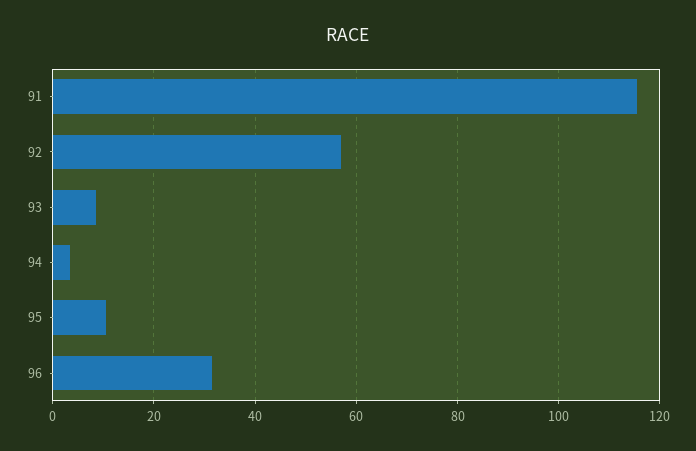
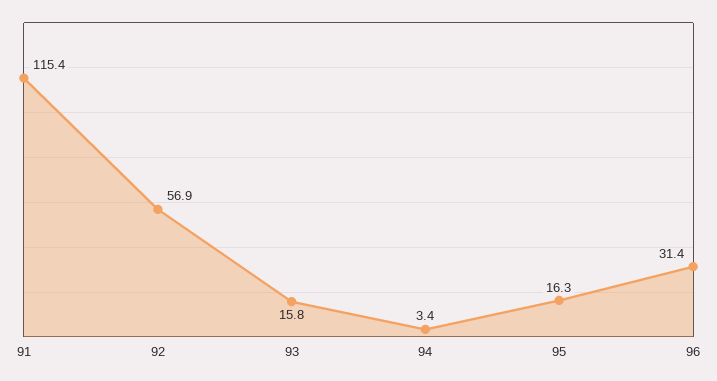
  {
    "91": 115.4,
    "92": 56.9,
-   "93": 8,
+   "93": 15.8,
    "94": 3.4,
-   "95": 10,
+   "95": 16.3,
    "96": 31.4
  }

